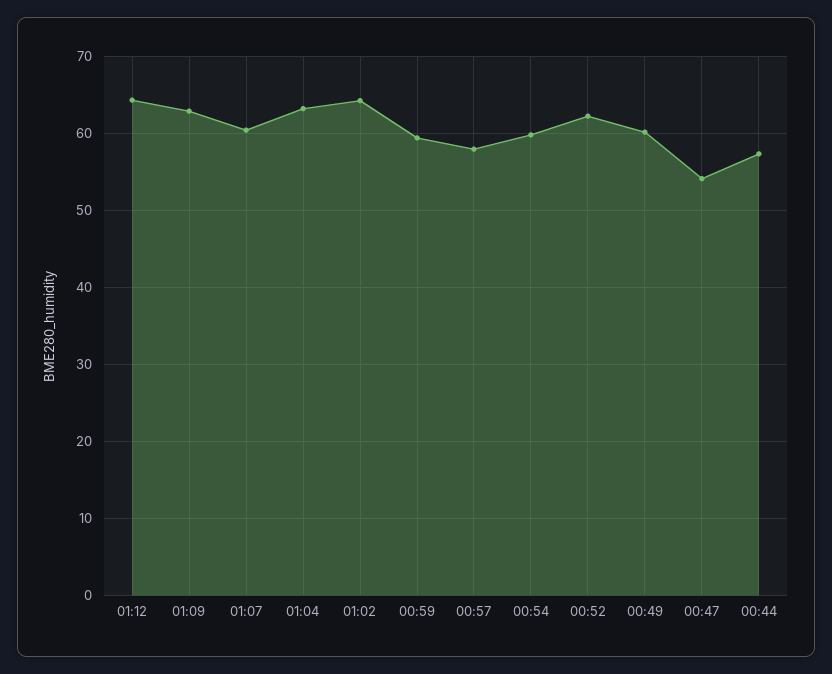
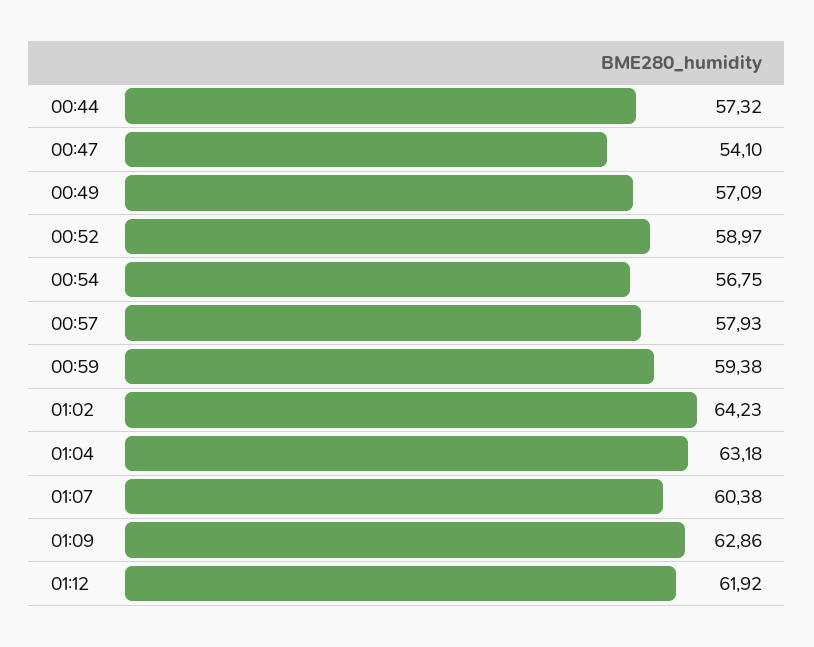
  {
-   "01:12": 64,
+   "01:12": 61.92,
    "01:09": 62.86,
    "01:07": 60.38,
    "01:04": 63.18,
    "01:02": 64.23,
    "00:59": 59.38,
    "00:57": 57.93,
-   "00:54": 60,
+   "00:54": 56.75,
-   "00:52": 62,
+   "00:52": 58.97,
-   "00:49": 60,
+   "00:49": 57.09,
    "00:47": 54.1,
    "00:44": 57.32
  }

